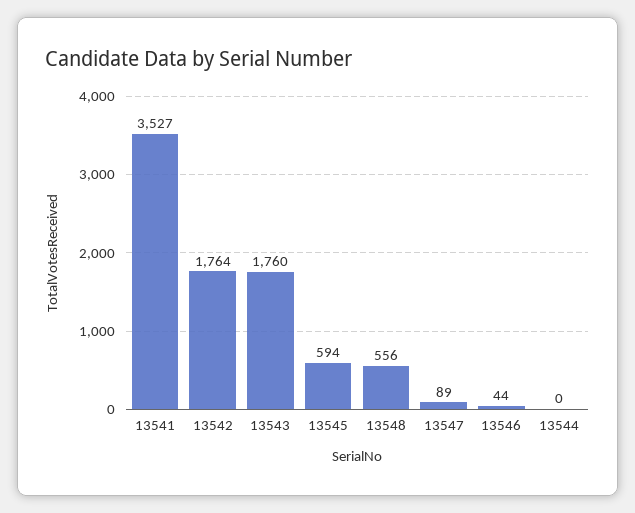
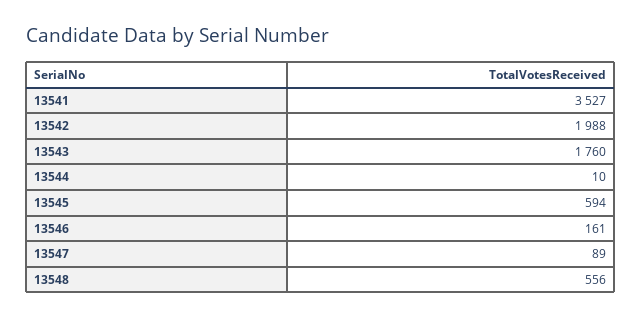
  {
    "13541": 3527,
-   "13542": 1764,
+   "13542": 1988,
    "13543": 1760,
    "13545": 594,
    "13548": 556,
    "13547": 89,
-   "13546": 44,
+   "13546": 161,
-   "13544": 0
+   "13544": 10
  }

